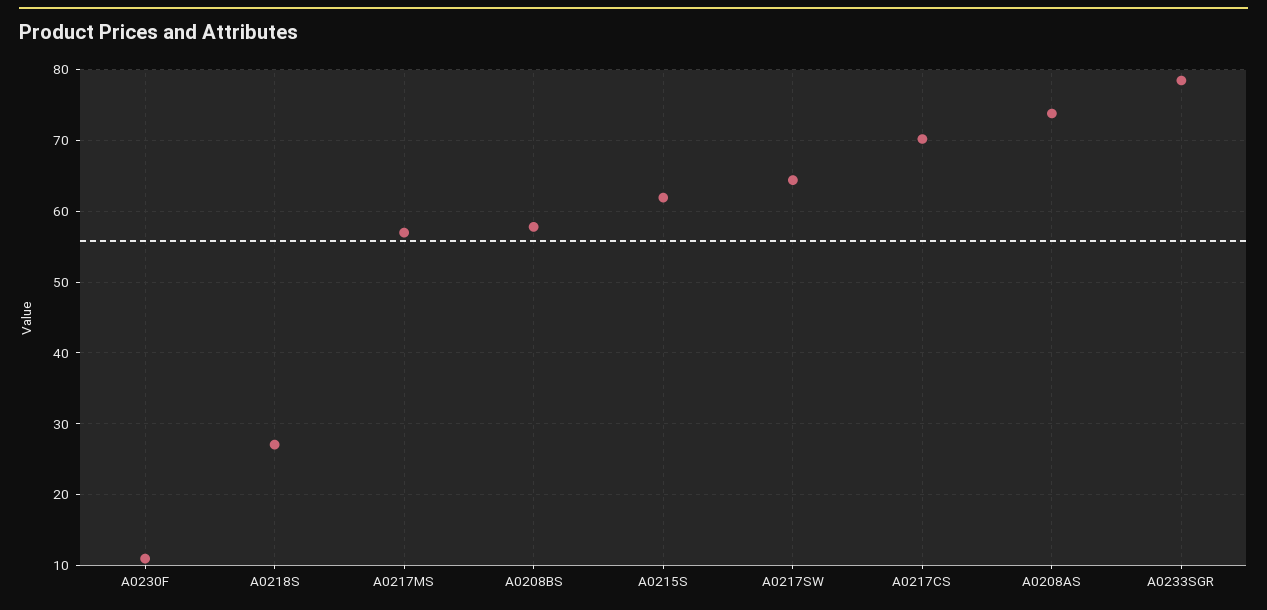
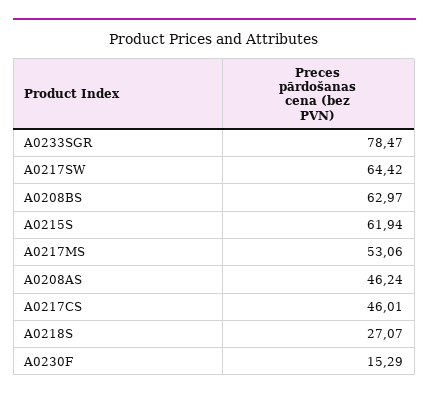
  {
-   "A0230F": 11,
+   "A0230F": 15.29,
    "A0218S": 27.07,
-   "A0217MS": 57,
+   "A0217MS": 53.06,
-   "A0208BS": 58,
+   "A0208BS": 62.97,
    "A0215S": 61.94,
    "A0217SW": 64.42,
-   "A0217CS": 70,
+   "A0217CS": 46.01,
-   "A0208AS": 74,
+   "A0208AS": 46.24,
    "A0233SGR": 78.47
  }

